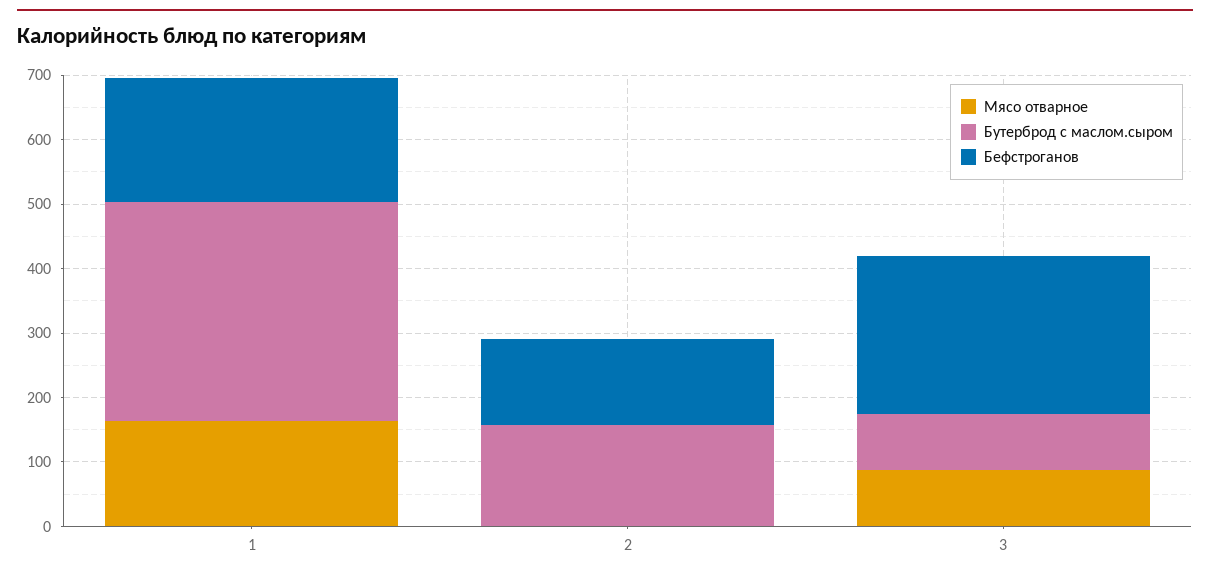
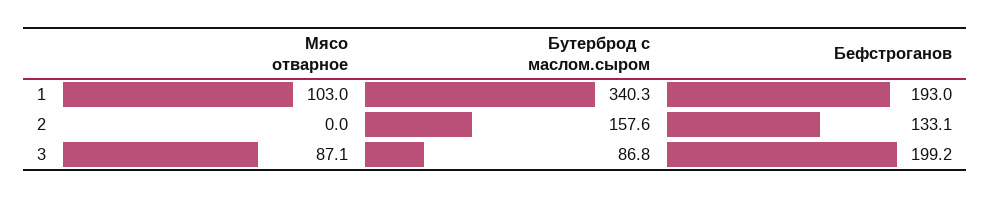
  {
    "Мясо отварное": {
-     "1": 160,
+     "1": 103,
      "2": 0,
      "3": 87.1
    },
    "Бутерброд с маслом.сыром": {
      "1": 340.3,
      "2": 157.6,
      "3": 86.8
    },
    "Бефстроганов": {
      "1": 193,
      "2": 133.1,
-     "3": 240
+     "3": 199.2
    }
  }

